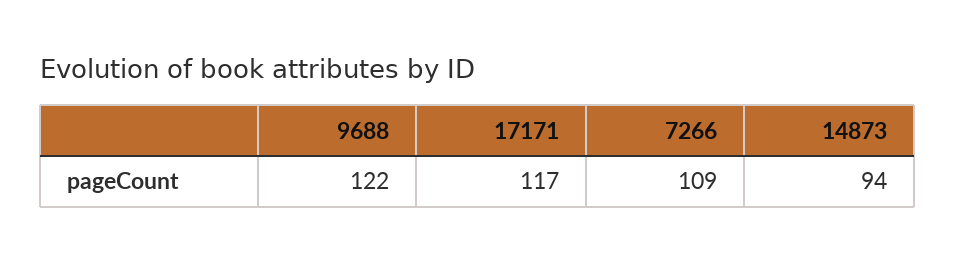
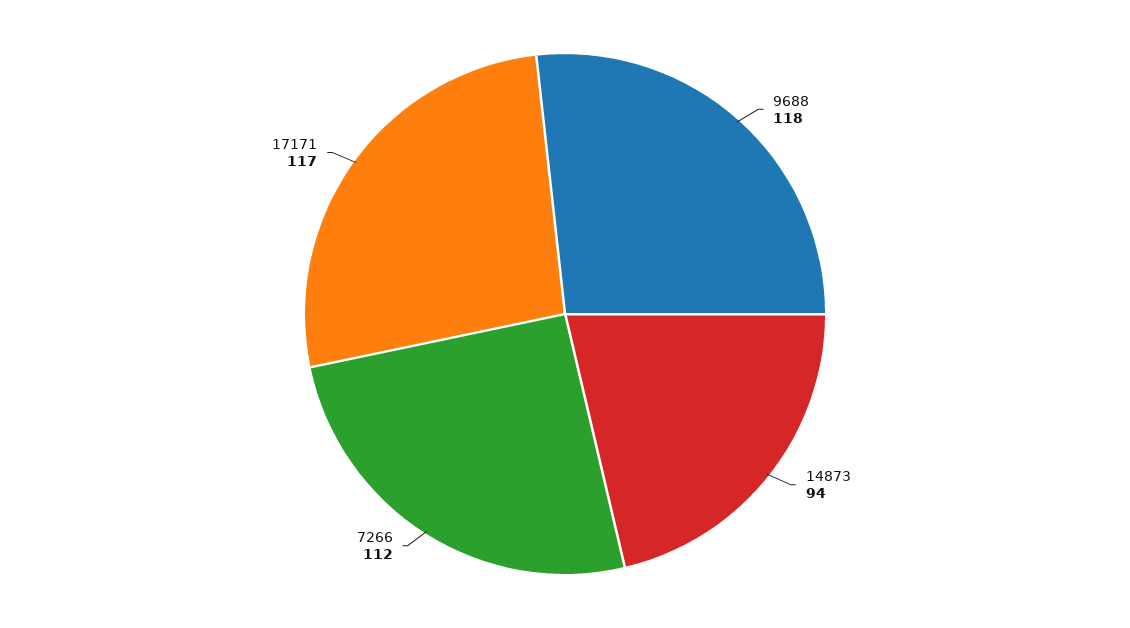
  {
-   "9688": 122,
+   "9688": 118,
    "17171": 117,
-   "7266": 109,
+   "7266": 112,
    "14873": 94
  }

